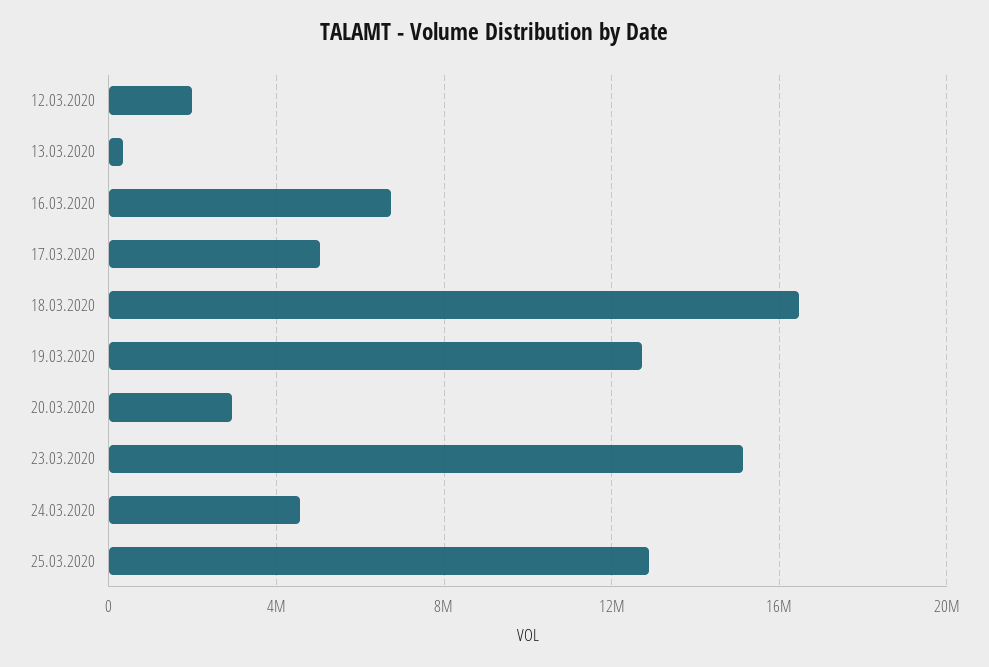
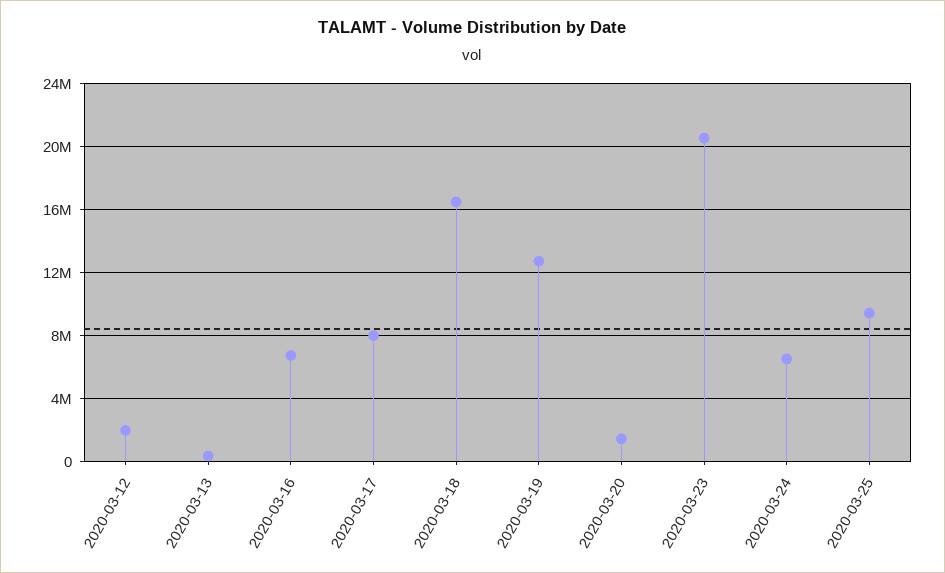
  {
    "12.03.2020": 2000000,
    "13.03.2020": 500000,
    "16.03.2020": 6500000,
-   "17.03.2020": 5000000,
+   "17.03.2020": 8000000,
    "18.03.2020": 16500000,
    "19.03.2020": 12500000,
-   "20.03.2020": 3000000,
+   "20.03.2020": 1500000,
-   "23.03.2020": 15000000,
+   "23.03.2020": 20500000,
-   "24.03.2020": 4500000,
+   "24.03.2020": 6500000,
-   "25.03.2020": 13000000
+   "25.03.2020": 9500000
  }

